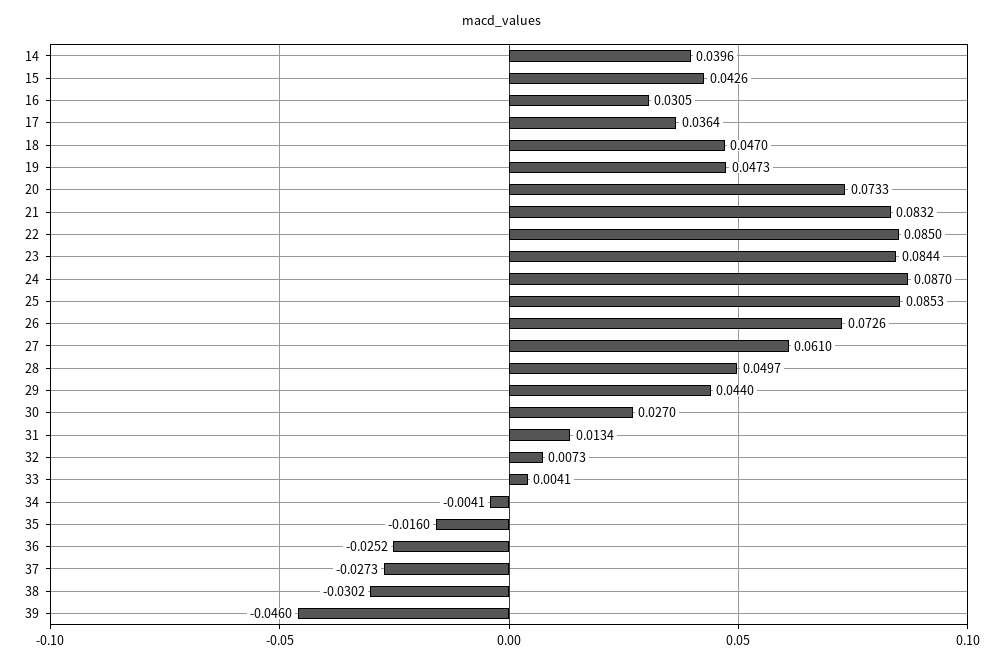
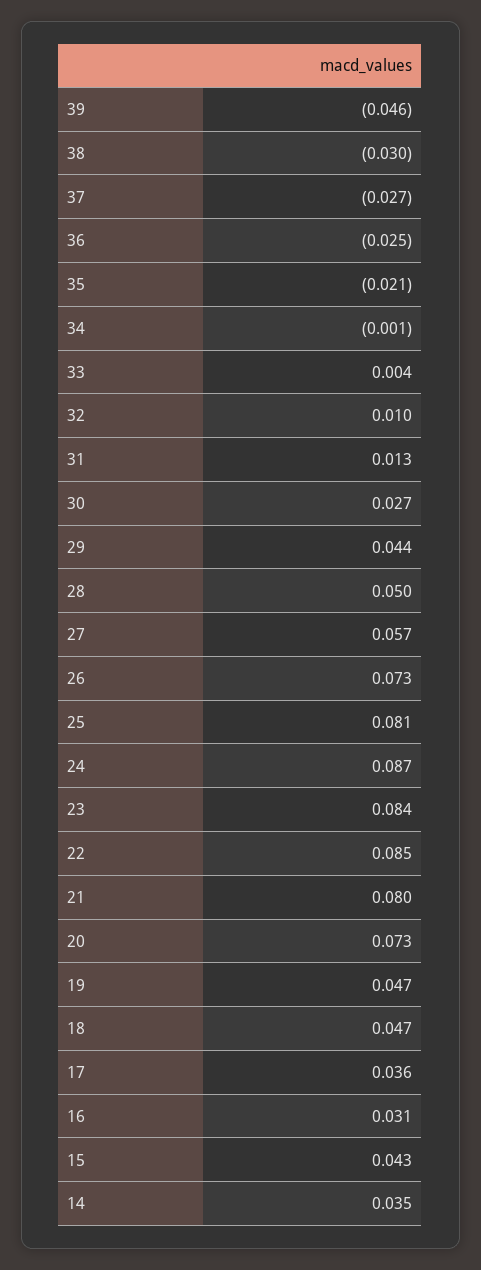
  {
-   "14": 0.0396,
+   "14": 0.035,
    "15": 0.0426,
    "16": 0.0305,
    "17": 0.0364,
    "18": 0.047,
    "19": 0.0473,
    "20": 0.0733,
-   "21": 0.0832,
+   "21": 0.08,
    "22": 0.085,
    "23": 0.0844,
    "24": 0.087,
-   "25": 0.0853,
+   "25": 0.081,
    "26": 0.0726,
-   "27": 0.061,
+   "27": 0.057,
    "28": 0.0497,
    "29": 0.044,
    "30": 0.027,
    "31": 0.0134,
-   "32": 0.0073,
+   "32": 0.01,
    "33": 0.0041,
-   "34": -0.0041,
+   "34": -0.001,
-   "35": -0.016,
+   "35": -0.021,
    "36": -0.0252,
    "37": -0.0273,
    "38": -0.0302,
    "39": -0.046
  }

